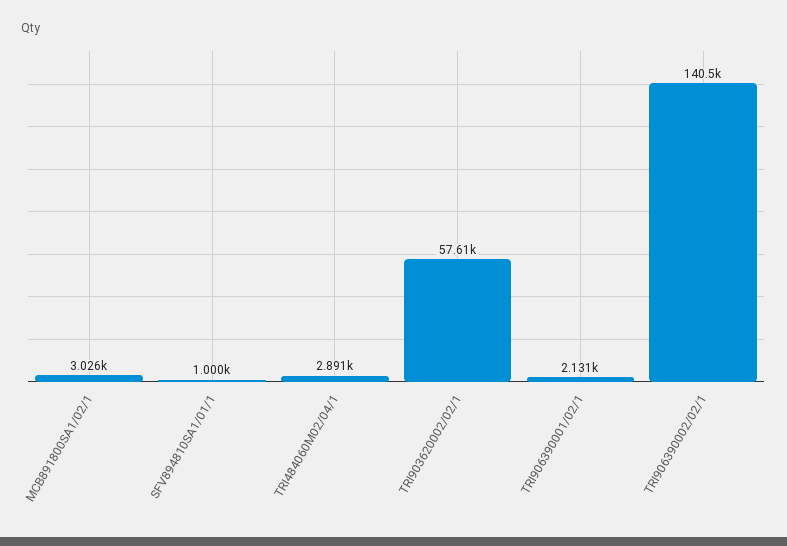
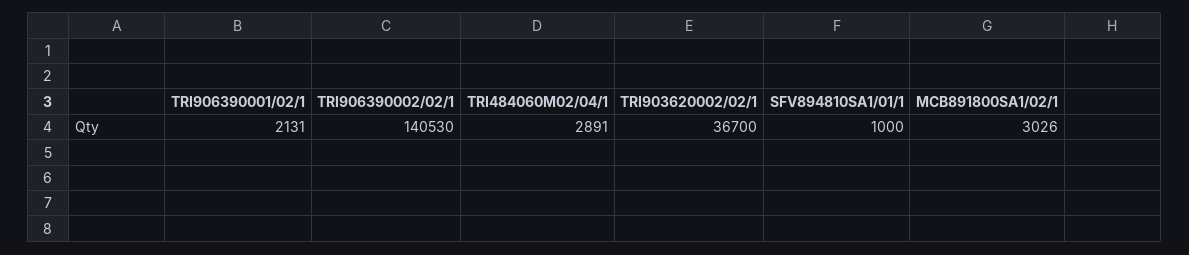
  {
    "MCB891800SA1/02/1": 3026,
    "SFV894810SA1/01/1": 1000,
    "TRI484060M02/04/1": 2891,
-   "TRI903620002/02/1": 57610,
+   "TRI903620002/02/1": 36700,
    "TRI906390001/02/1": 2131,
    "TRI906390002/02/1": 140530
  }

